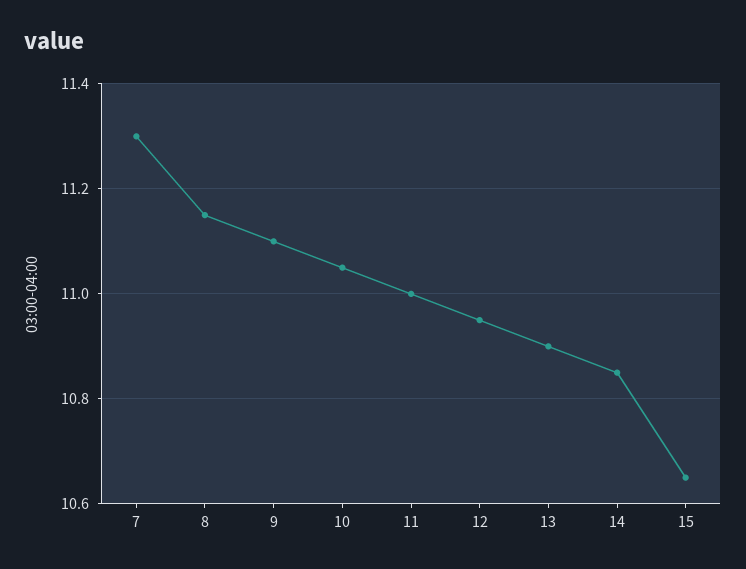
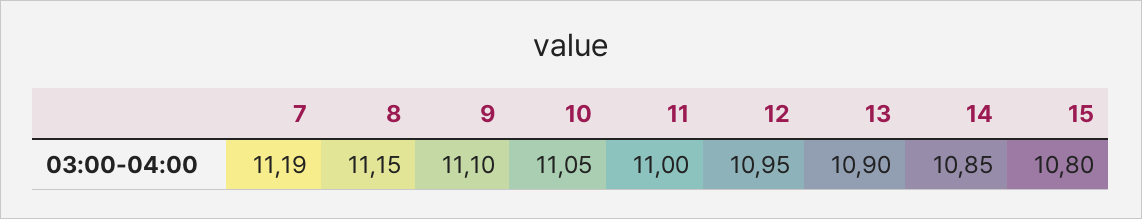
  {
-   "7": 11.3,
+   "7": 11.19,
    "8": 11.15,
    "9": 11.1,
    "10": 11.05,
    "11": 11,
    "12": 10.95,
    "13": 10.9,
    "14": 10.85,
-   "15": 10.65
+   "15": 10.8
  }

